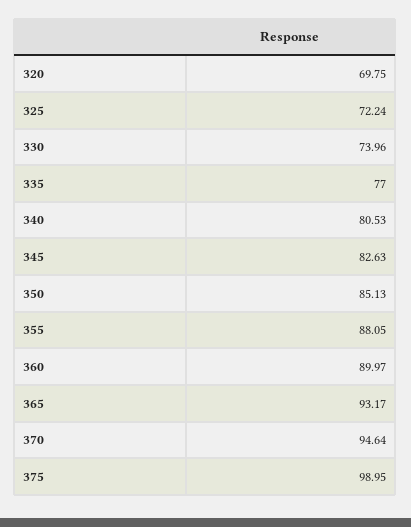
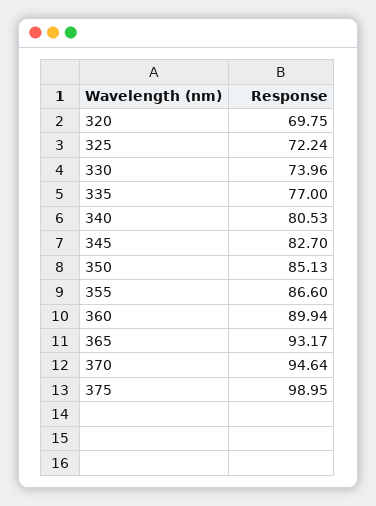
  {
    "320": 69.75,
    "325": 72.24,
    "330": 73.96,
    "335": 77,
    "340": 80.53,
-   "345": 82.63,
+   "345": 82.7,
    "350": 85.13,
-   "355": 88.05,
+   "355": 86.6,
-   "360": 89.97,
+   "360": 89.94,
    "365": 93.17,
    "370": 94.64,
    "375": 98.95
  }

